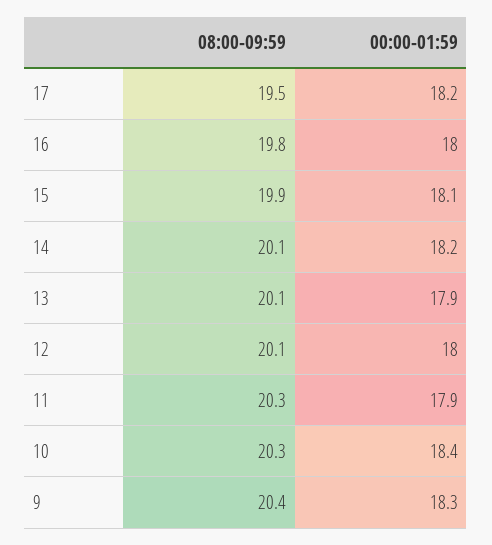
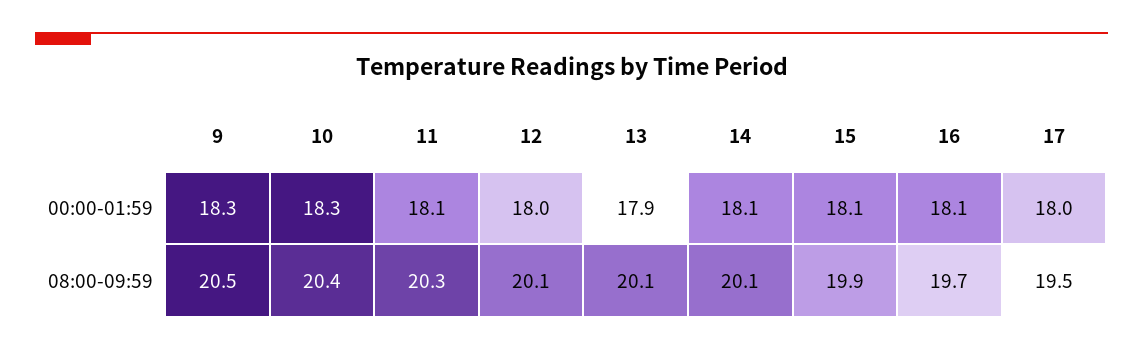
  {
    "08:00-09:59": {
      "17": 19.5,
-     "16": 19.8,
+     "16": 19.7,
      "15": 19.9,
      "14": 20.1,
      "13": 20.1,
      "12": 20.1,
      "11": 20.3,
-     "10": 20.3,
+     "10": 20.4,
-     "9": 20.4
+     "9": 20.5
    },
    "00:00-01:59": {
-     "17": 18.2,
+     "17": 18,
-     "16": 18,
+     "16": 18.1,
      "15": 18.1,
-     "14": 18.2,
+     "14": 18.1,
      "13": 17.9,
      "12": 18,
-     "11": 17.9,
+     "11": 18.1,
-     "10": 18.4,
+     "10": 18.3,
      "9": 18.3
    }
  }

